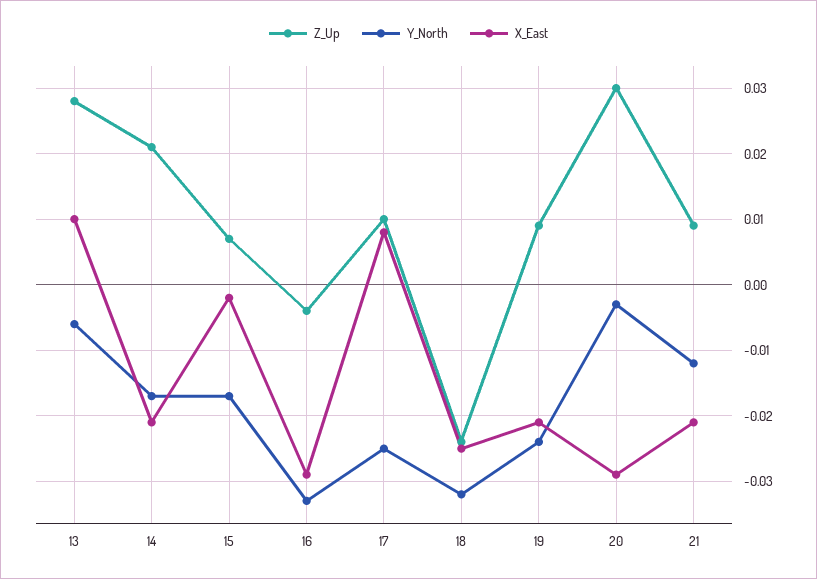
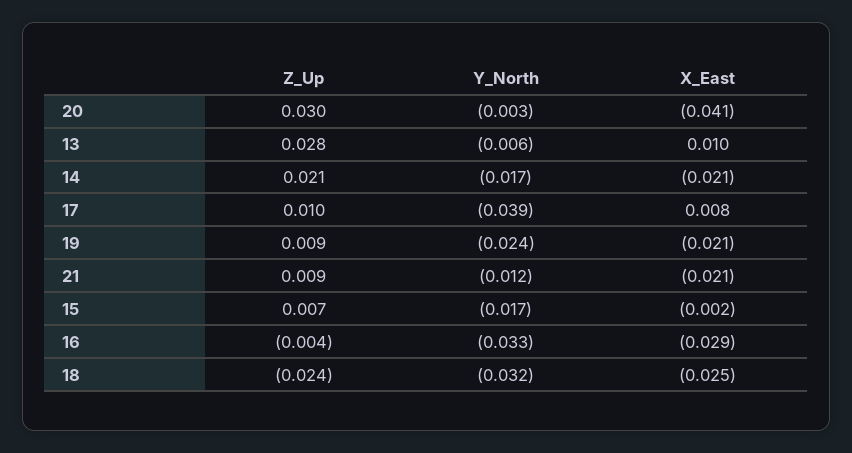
  {
    "Z_Up": {
      "13": 0.028,
      "14": 0.021,
      "15": 0.007,
      "16": -0.004,
      "17": 0.01,
      "18": -0.024,
      "19": 0.009,
      "20": 0.03,
      "21": 0.009
    },
    "Y_North": {
      "13": -0.006,
      "14": -0.017,
      "15": -0.017,
      "16": -0.033,
-     "17": -0.025,
+     "17": -0.039,
      "18": -0.032,
      "19": -0.024,
      "20": -0.003,
      "21": -0.012
    },
    "X_East": {
      "13": 0.01,
      "14": -0.021,
      "15": -0.002,
      "16": -0.029,
      "17": 0.008,
      "18": -0.025,
      "19": -0.021,
-     "20": -0.029,
+     "20": -0.041,
      "21": -0.021
    }
  }

